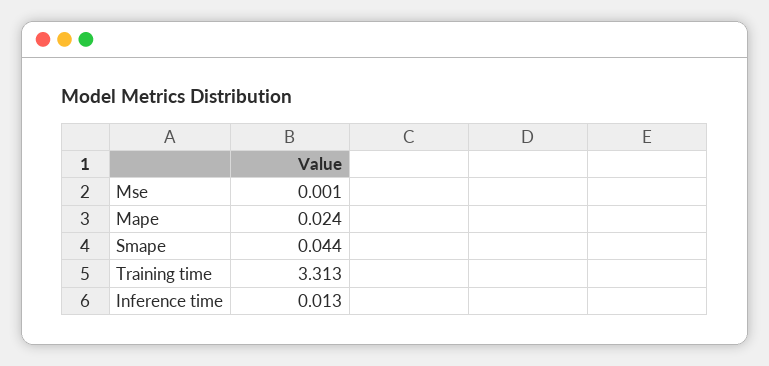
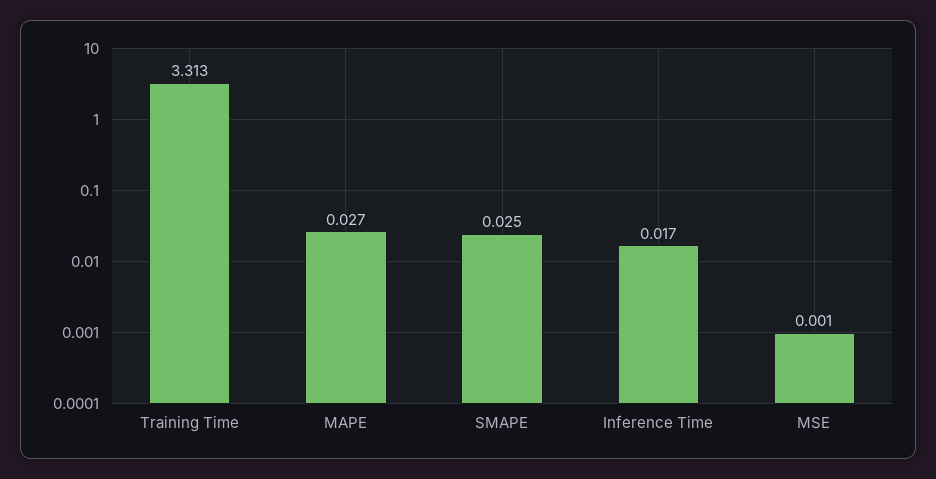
  {
    "Mse": 0.001,
-   "Mape": 0.024,
+   "Mape": 0.027,
-   "Smape": 0.044,
+   "Smape": 0.025,
    "Training time": 3.313,
-   "Inference time": 0.013
+   "Inference time": 0.017
  }

